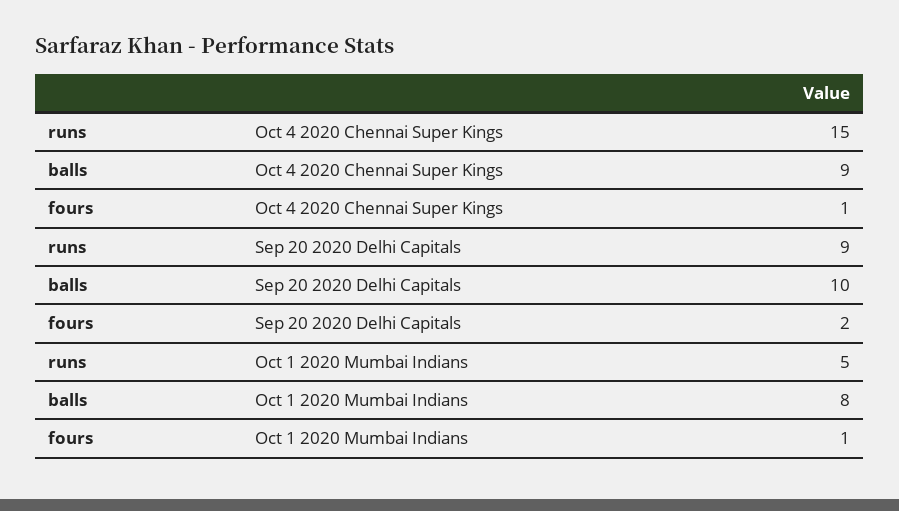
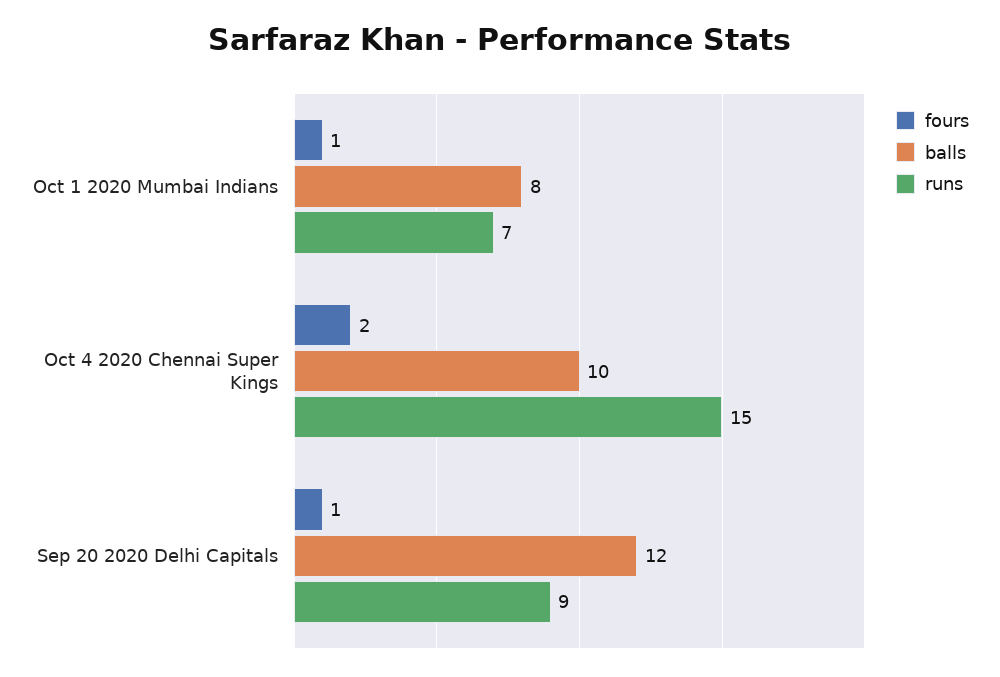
  {
    "runs": {
      "Oct 4 2020 Chennai Super Kings": 15,
      "Sep 20 2020 Delhi Capitals": 9,
-     "Oct 1 2020 Mumbai Indians": 5
+     "Oct 1 2020 Mumbai Indians": 7
    },
    "balls": {
-     "Oct 4 2020 Chennai Super Kings": 9,
+     "Oct 4 2020 Chennai Super Kings": 10,
-     "Sep 20 2020 Delhi Capitals": 10,
+     "Sep 20 2020 Delhi Capitals": 12,
      "Oct 1 2020 Mumbai Indians": 8
    },
    "fours": {
-     "Oct 4 2020 Chennai Super Kings": 1,
+     "Oct 4 2020 Chennai Super Kings": 2,
-     "Sep 20 2020 Delhi Capitals": 2,
+     "Sep 20 2020 Delhi Capitals": 1,
      "Oct 1 2020 Mumbai Indians": 1
    }
  }

